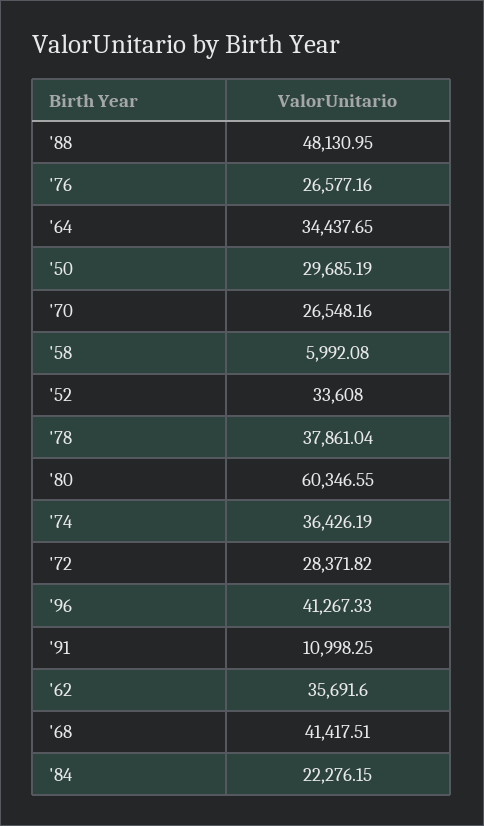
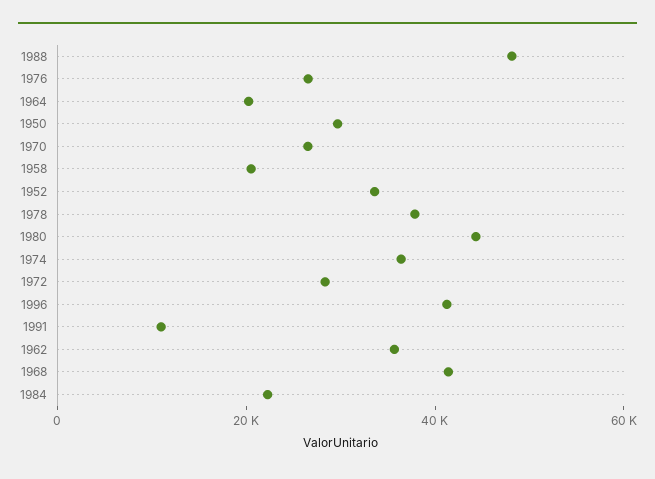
  {
    "'88": 48130.95,
    "'76": 26577.16,
-   "'64": 34437.65,
+   "'64": 20000,
    "'50": 29685.19,
    "'70": 26548.16,
-   "'58": 5992.08,
+   "'58": 20000,
    "'52": 33608,
    "'78": 37861.04,
-   "'80": 60346.55,
+   "'80": 45000,
    "'74": 36426.19,
    "'72": 28371.82,
    "'96": 41267.33,
    "'91": 10998.25,
    "'62": 35691.6,
    "'68": 41417.51,
    "'84": 22276.15
  }

